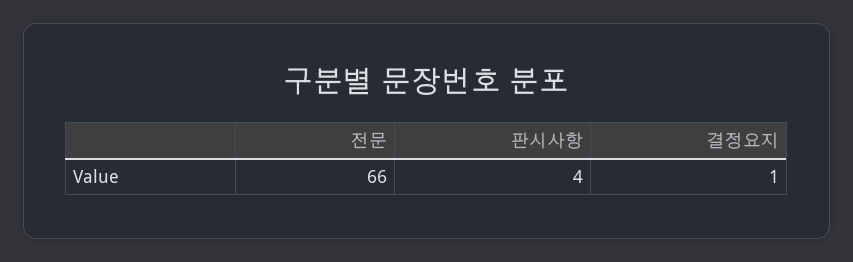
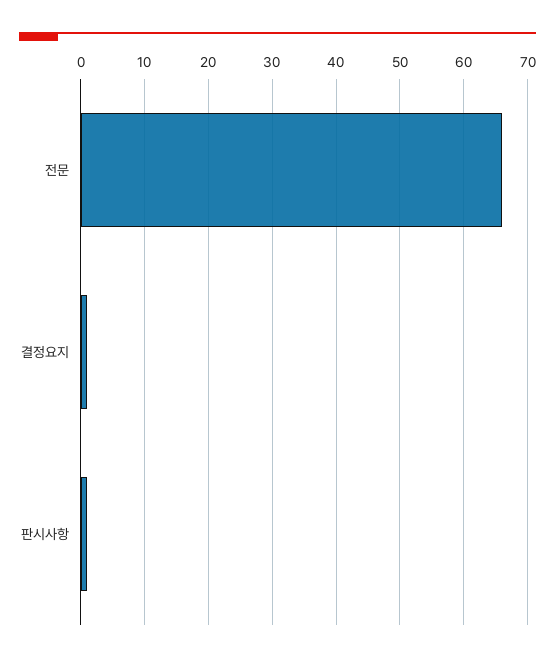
  {
    "전문": 66,
-   "판시사항": 4,
+   "판시사항": 1,
    "결정요지": 1
  }

